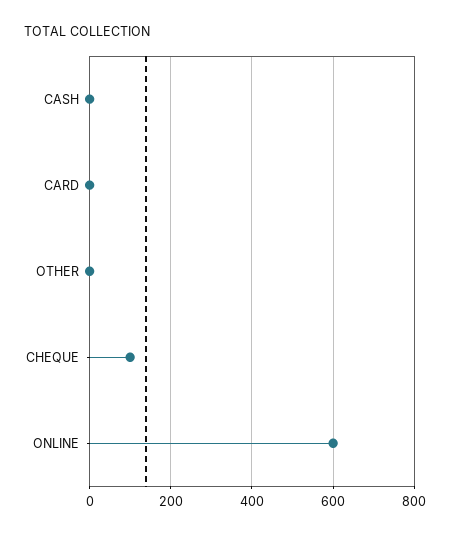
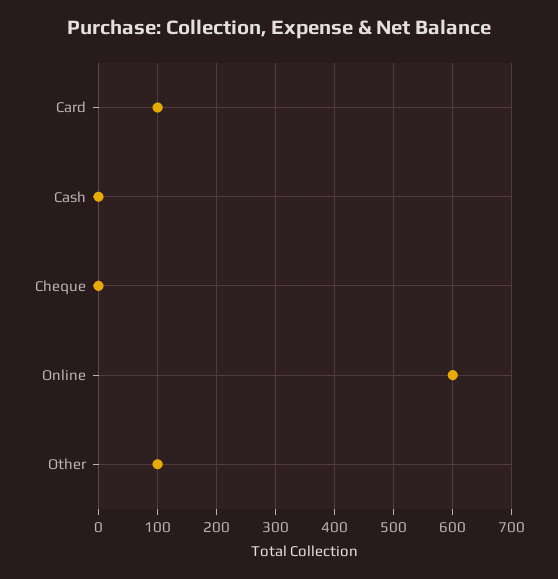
  {
    "CASH": 0,
-   "CARD": 0,
+   "CARD": 100,
-   "OTHER": 0,
+   "OTHER": 100,
-   "CHEQUE": 100,
+   "CHEQUE": 0,
    "ONLINE": 600
  }

